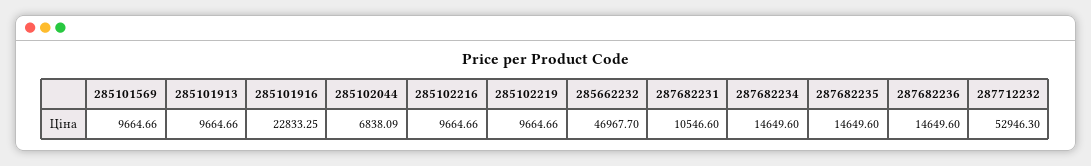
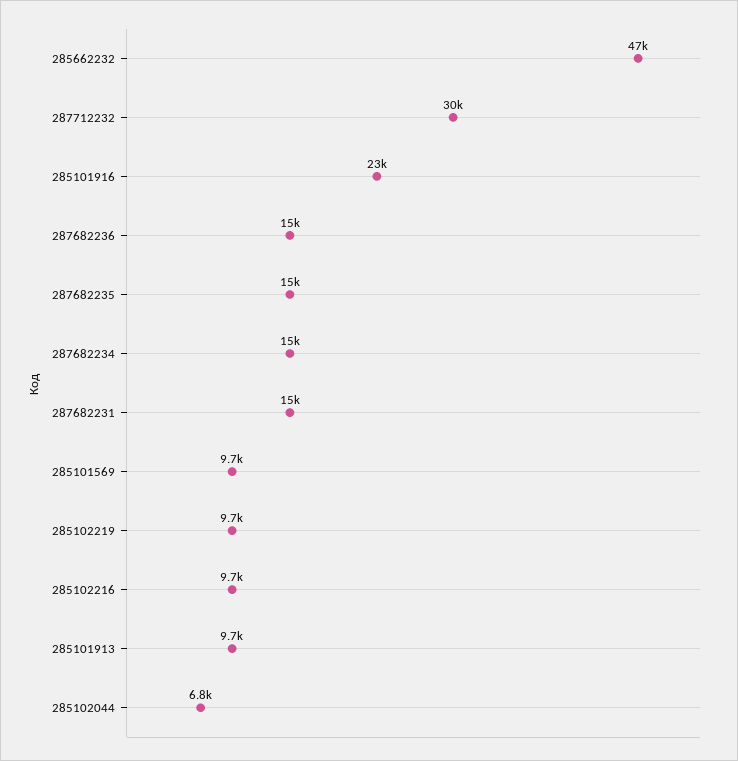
  {
    "285101569": 9664.66,
    "285101913": 9664.66,
    "285101916": 22833.25,
    "285102044": 6838.09,
    "285102216": 9664.66,
    "285102219": 9664.66,
    "285662232": 46967.7,
-   "287682231": 10546.6,
+   "287682231": 15000,
    "287682234": 14649.6,
    "287682235": 14649.6,
    "287682236": 14649.6,
-   "287712232": 52946.3
+   "287712232": 30000
  }

